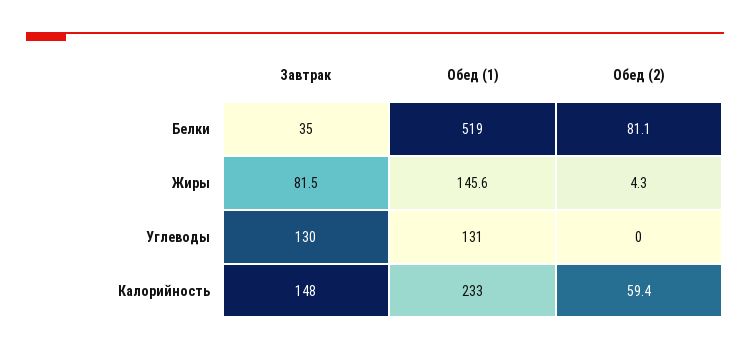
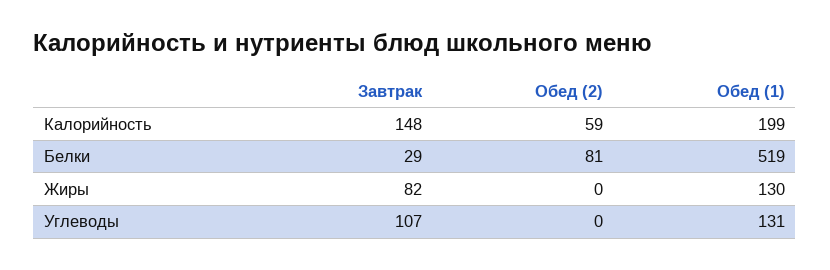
  {
    "Завтрак": {
-     "Белки": 35,
+     "Белки": 29,
      "Жиры": 81.5,
-     "Углеводы": 130,
+     "Углеводы": 107,
      "Калорийность": 148
    },
    "Обед (1)": {
      "Белки": 519,
-     "Жиры": 145.6,
+     "Жиры": 130,
      "Углеводы": 131,
-     "Калорийность": 233
+     "Калорийность": 199
    },
    "Обед (2)": {
      "Белки": 81.1,
-     "Жиры": 4.3,
+     "Жиры": 0,
      "Углеводы": 0,
      "Калорийность": 59.4
    }
  }

